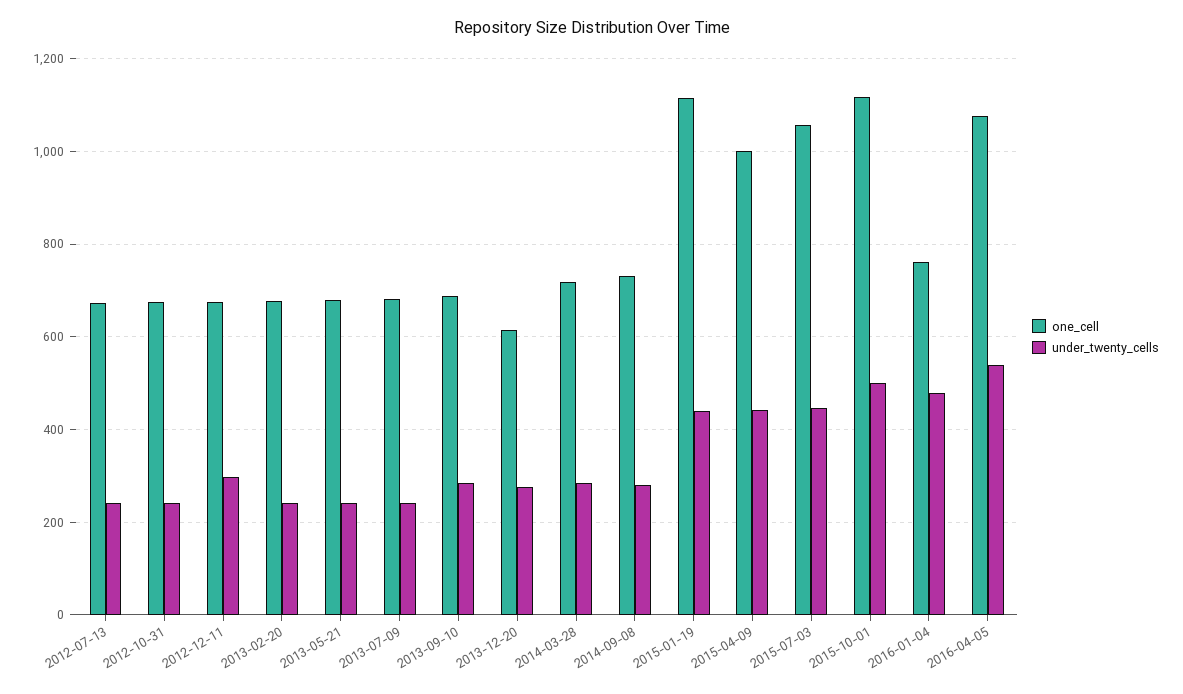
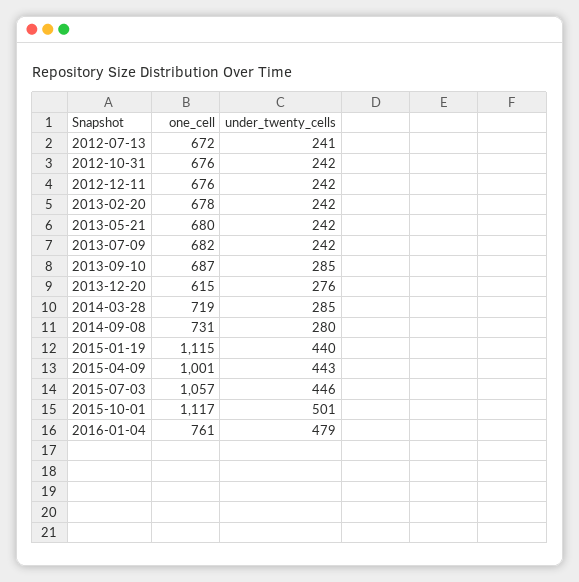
  {
    "one_cell": {
      "2012-07-13": 672,
      "2012-10-31": 676,
      "2012-12-11": 676,
      "2013-02-20": 678,
      "2013-05-21": 680,
      "2013-07-09": 682,
      "2013-09-10": 687,
      "2013-12-20": 615,
      "2014-03-28": 719,
      "2014-09-08": 731,
      "2015-01-19": 1115,
      "2015-04-09": 1001,
      "2015-07-03": 1057,
      "2015-10-01": 1117,
-     "2016-01-04": 761,
+     "2016-01-04": 761
-     "2016-04-05": 1080
    },
    "under_twenty_cells": {
      "2012-07-13": 241,
      "2012-10-31": 242,
-     "2012-12-11": 300,
+     "2012-12-11": 242,
      "2013-02-20": 242,
      "2013-05-21": 242,
      "2013-07-09": 242,
      "2013-09-10": 285,
      "2013-12-20": 276,
      "2014-03-28": 285,
      "2014-09-08": 280,
      "2015-01-19": 440,
      "2015-04-09": 443,
      "2015-07-03": 446,
      "2015-10-01": 501,
-     "2016-01-04": 479,
+     "2016-01-04": 479
-     "2016-04-05": 540
    }
  }

